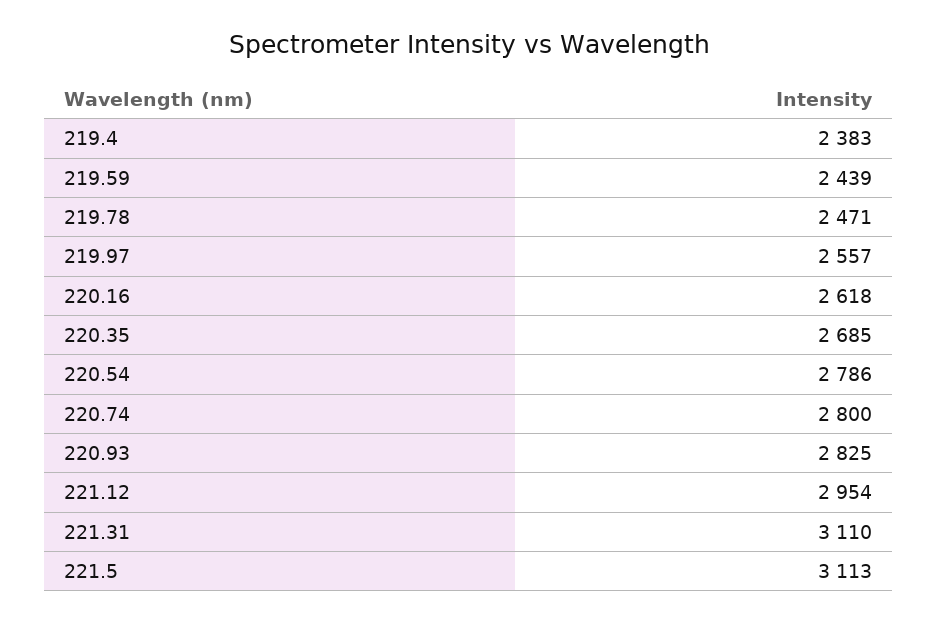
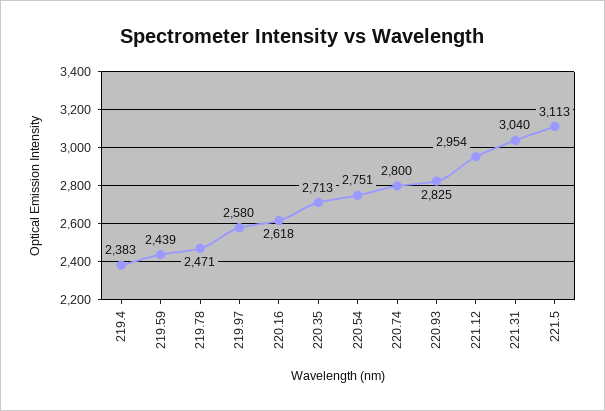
  {
    "219.4": 2383,
    "219.59": 2439,
    "219.78": 2471,
-   "219.97": 2557,
+   "219.97": 2580,
    "220.16": 2618,
-   "220.35": 2685,
+   "220.35": 2713,
-   "220.54": 2786,
+   "220.54": 2751,
    "220.74": 2800,
    "220.93": 2825,
    "221.12": 2954,
-   "221.31": 3110,
+   "221.31": 3040,
    "221.5": 3113
  }

